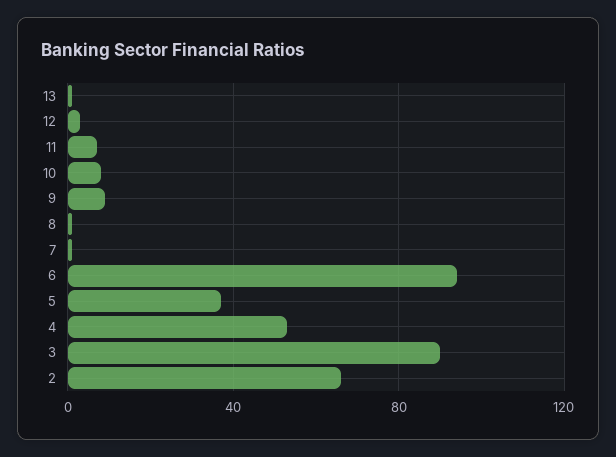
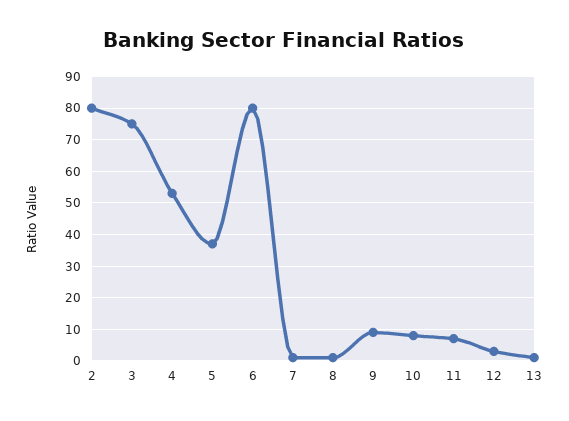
  {
    "13": 0,
    "12": 5,
    "11": 5,
    "10": 10,
    "9": 10,
    "8": 0,
    "7": 0,
-   "6": 95,
+   "6": 80,
    "5": 35,
    "4": 55,
-   "3": 90,
+   "3": 75,
-   "2": 65
+   "2": 80
  }

